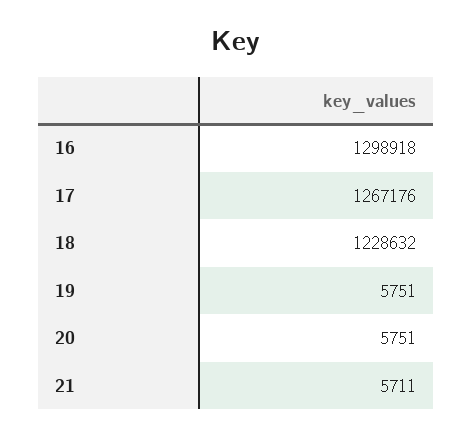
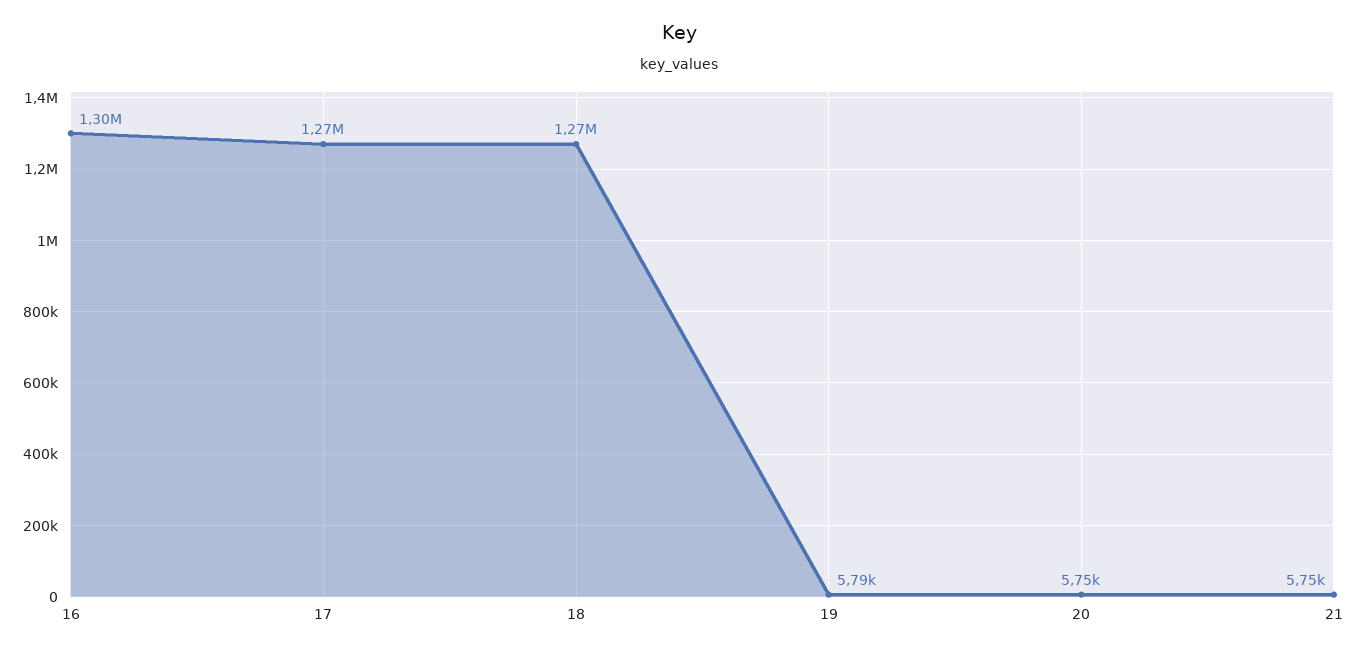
  {
    "16": 1298918,
    "17": 1267176,
-   "18": 1228632,
+   "18": 1270000,
-   "19": 5751,
+   "19": 5790,
    "20": 5751,
-   "21": 5711
+   "21": 5750
  }

